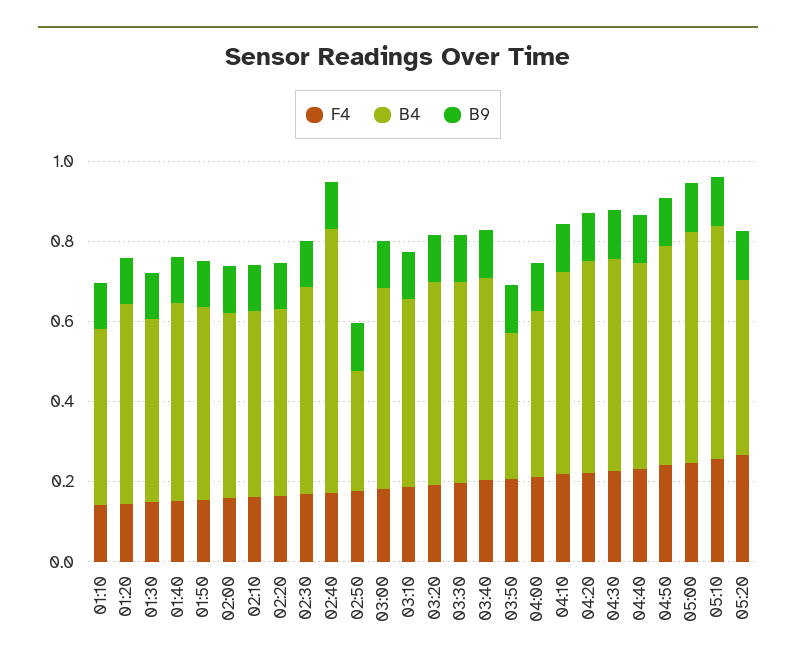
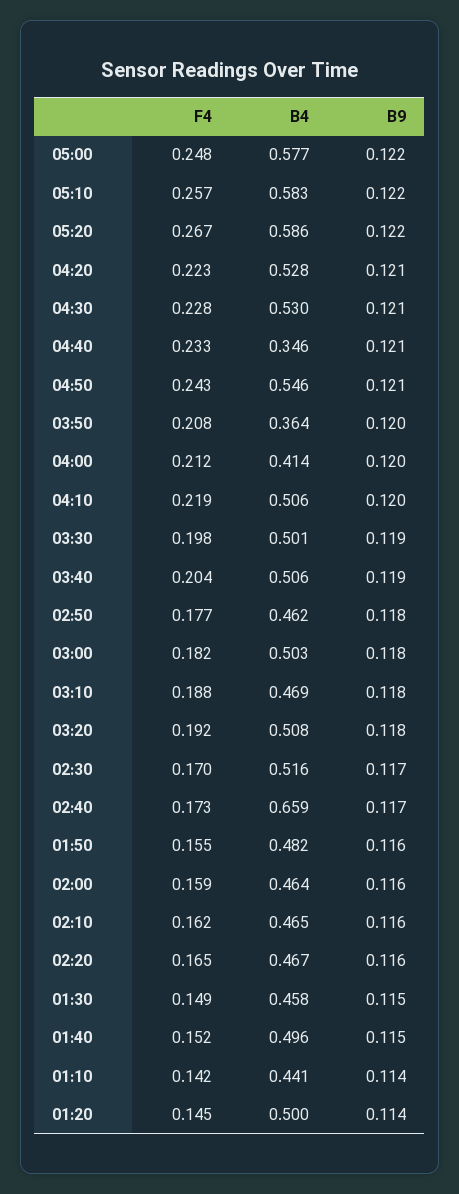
  {
    "F4": {
      "01:10": 0.142,
      "01:20": 0.145,
      "01:30": 0.149,
      "01:40": 0.152,
      "01:50": 0.155,
      "02:00": 0.159,
      "02:10": 0.162,
      "02:20": 0.165,
      "02:30": 0.17,
      "02:40": 0.173,
      "02:50": 0.177,
      "03:00": 0.182,
      "03:10": 0.188,
      "03:20": 0.192,
      "03:30": 0.198,
      "03:40": 0.204,
      "03:50": 0.208,
      "04:00": 0.212,
      "04:10": 0.219,
      "04:20": 0.223,
      "04:30": 0.228,
      "04:40": 0.233,
      "04:50": 0.243,
      "05:00": 0.248,
      "05:10": 0.257,
      "05:20": 0.267
    },
    "B4": {
      "01:10": 0.441,
      "01:20": 0.5,
      "01:30": 0.458,
      "01:40": 0.496,
      "01:50": 0.482,
      "02:00": 0.464,
      "02:10": 0.465,
      "02:20": 0.467,
      "02:30": 0.516,
      "02:40": 0.659,
-     "02:50": 0.3,
+     "02:50": 0.462,
      "03:00": 0.503,
      "03:10": 0.469,
      "03:20": 0.508,
      "03:30": 0.501,
      "03:40": 0.506,
      "03:50": 0.364,
      "04:00": 0.414,
      "04:10": 0.506,
      "04:20": 0.528,
      "04:30": 0.53,
-     "04:40": 0.5,
+     "04:40": 0.346,
      "04:50": 0.546,
      "05:00": 0.577,
      "05:10": 0.583,
-     "05:20": 0.45
+     "05:20": 0.586
    },
    "B9": {
      "01:10": 0.114,
      "01:20": 0.114,
      "01:30": 0.115,
      "01:40": 0.115,
      "01:50": 0.116,
      "02:00": 0.116,
      "02:10": 0.116,
      "02:20": 0.116,
      "02:30": 0.117,
      "02:40": 0.117,
      "02:50": 0.118,
      "03:00": 0.118,
      "03:10": 0.118,
      "03:20": 0.118,
      "03:30": 0.119,
      "03:40": 0.119,
      "03:50": 0.12,
      "04:00": 0.12,
      "04:10": 0.12,
      "04:20": 0.121,
      "04:30": 0.121,
      "04:40": 0.121,
      "04:50": 0.121,
      "05:00": 0.122,
      "05:10": 0.122,
      "05:20": 0.122
    }
  }

